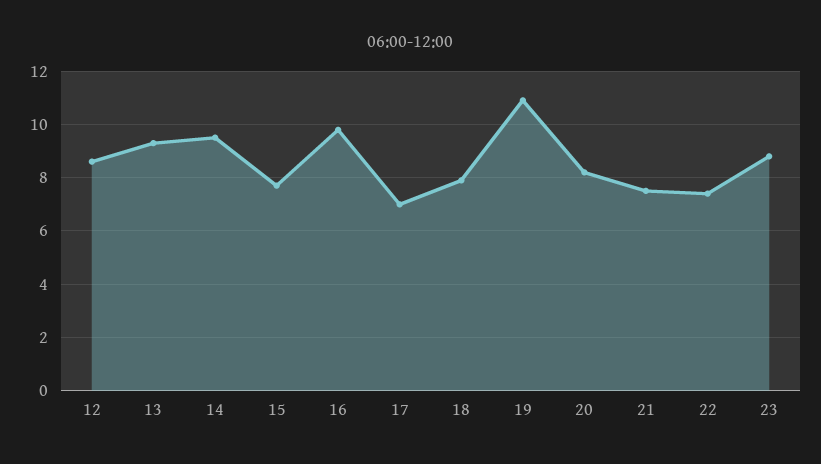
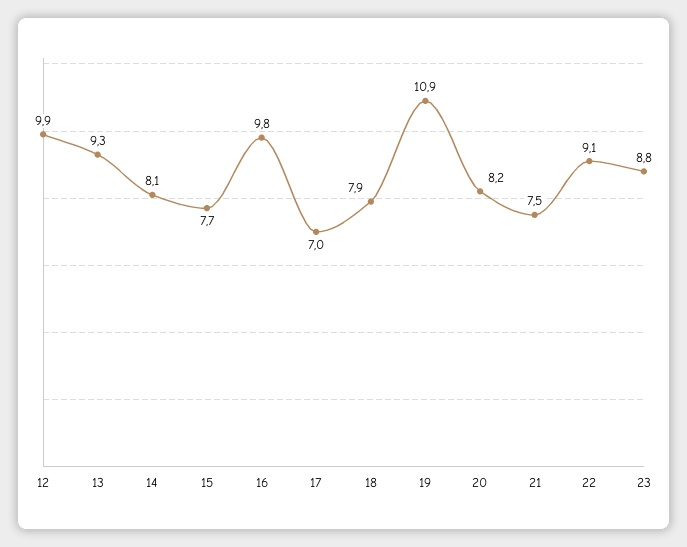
  {
-   "12": 8.5,
+   "12": 9.9,
    "13": 9.3,
-   "14": 9.5,
+   "14": 8.1,
    "15": 7.7,
    "16": 9.8,
    "17": 7,
    "18": 7.9,
    "19": 10.9,
    "20": 8.2,
    "21": 7.5,
-   "22": 7.5,
+   "22": 9.1,
    "23": 8.8
  }

